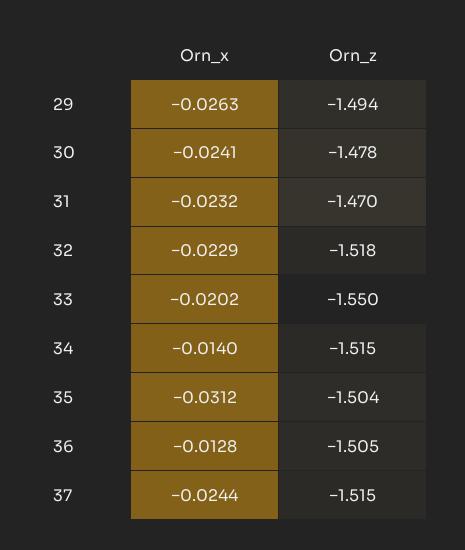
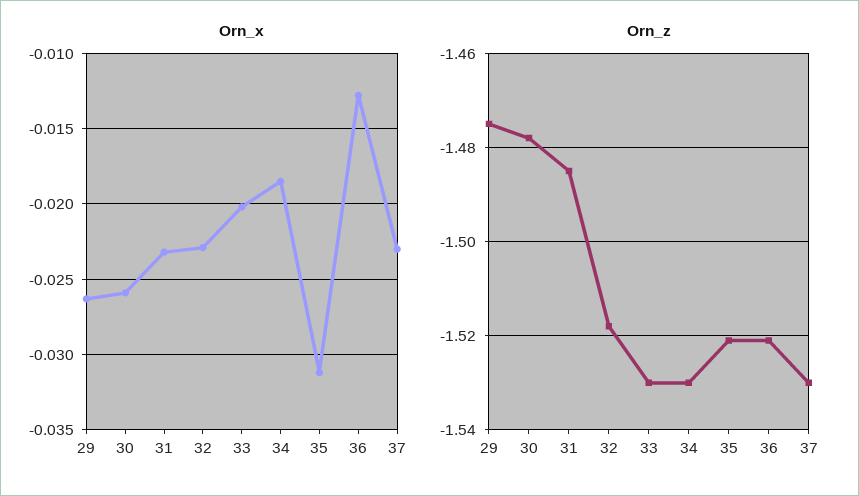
  {
    "Orn_x": {
      "29": -0.0263,
-     "30": -0.0241,
+     "30": -0.026,
      "31": -0.0232,
      "32": -0.0229,
      "33": -0.0202,
-     "34": -0.014,
+     "34": -0.0185,
      "35": -0.0312,
      "36": -0.0128,
-     "37": -0.0244
+     "37": -0.023
    },
    "Orn_z": {
-     "29": -1.494,
+     "29": -1.475,
      "30": -1.478,
-     "31": -1.47,
+     "31": -1.485,
      "32": -1.518,
-     "33": -1.55,
+     "33": -1.53,
-     "34": -1.515,
+     "34": -1.53,
-     "35": -1.504,
+     "35": -1.52,
-     "36": -1.505,
+     "36": -1.52,
-     "37": -1.515
+     "37": -1.53
    }
  }

